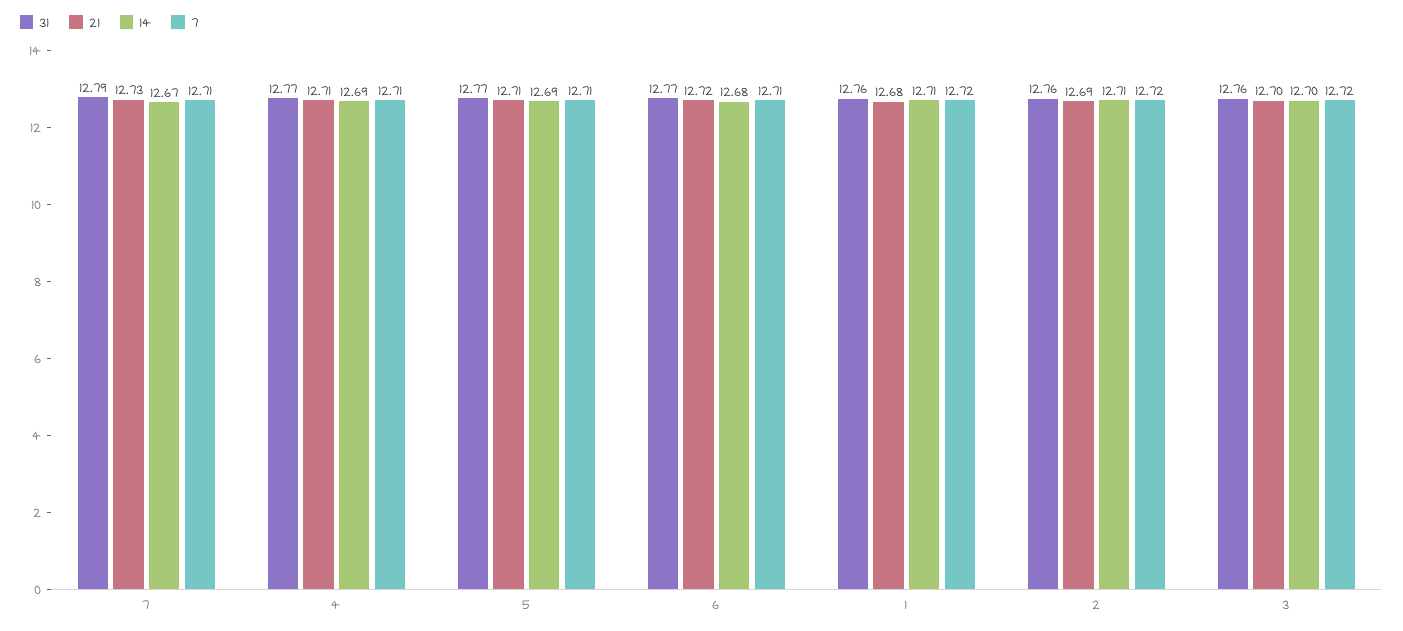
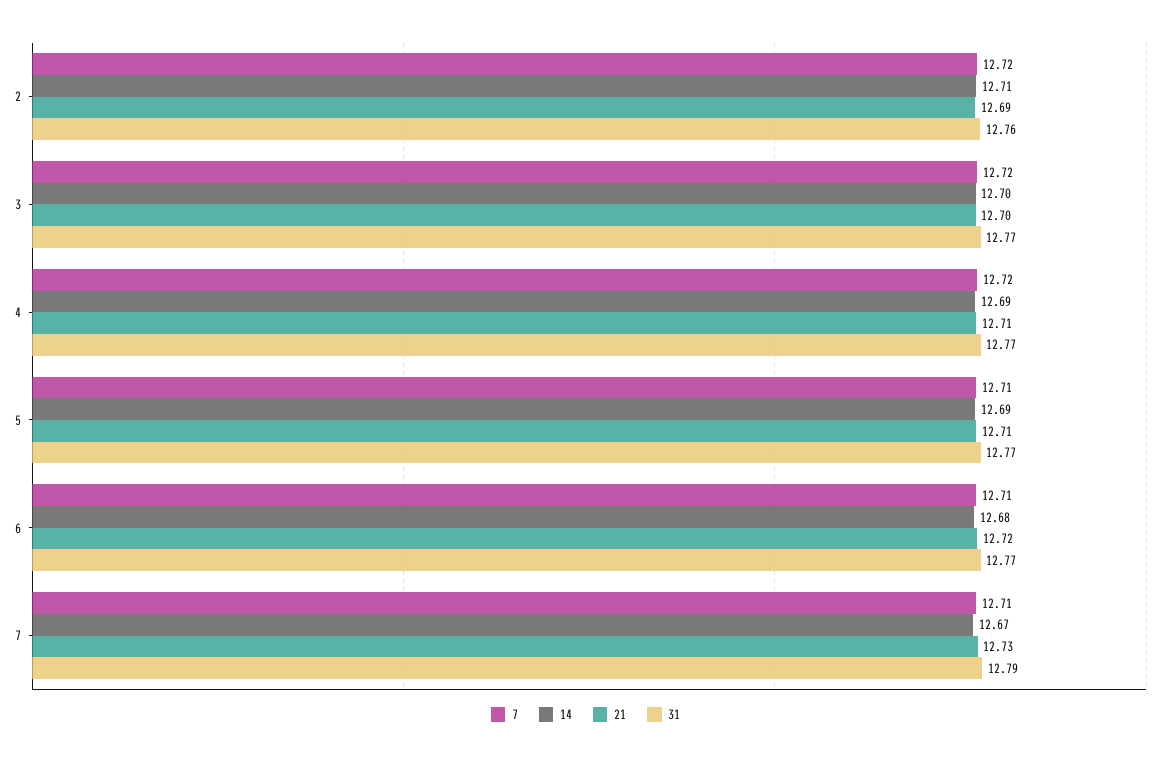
  {
    "31": {
      "7": 12.79,
      "4": 12.77,
      "5": 12.77,
      "6": 12.77,
-     "1": 12.76,
      "2": 12.76,
-     "3": 12.76
+     "3": 12.77
    },
    "21": {
      "7": 12.73,
      "4": 12.71,
      "5": 12.71,
      "6": 12.72,
-     "1": 12.68,
      "2": 12.69,
      "3": 12.7
    },
    "14": {
      "7": 12.67,
      "4": 12.69,
      "5": 12.69,
      "6": 12.68,
-     "1": 12.71,
      "2": 12.71,
      "3": 12.7
    },
    "7": {
      "7": 12.71,
-     "4": 12.71,
+     "4": 12.72,
      "5": 12.71,
      "6": 12.71,
-     "1": 12.72,
      "2": 12.72,
      "3": 12.72
    }
  }

